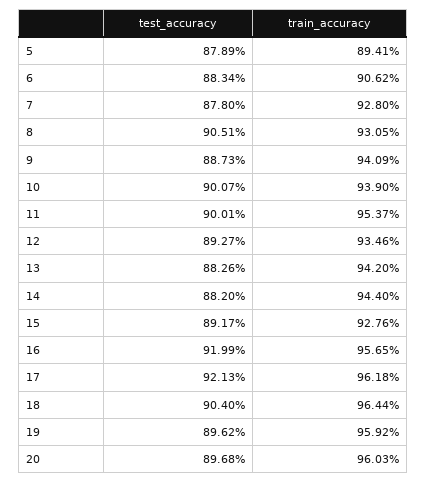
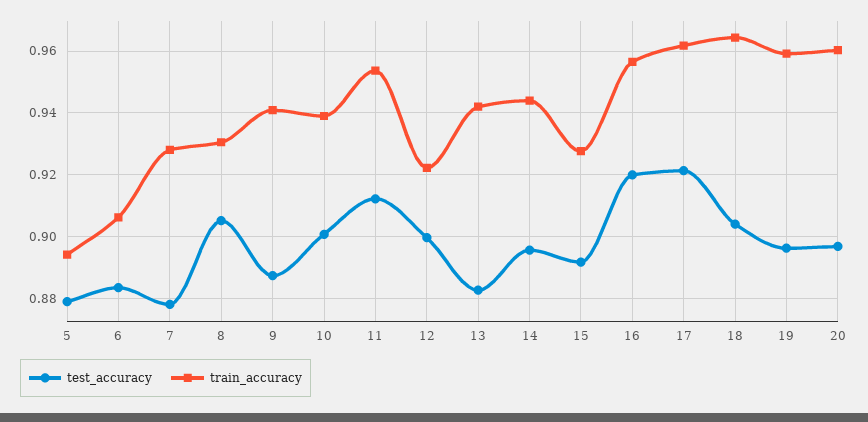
  {
    "test_accuracy": {
      "5": 0.8789,
      "6": 0.8834,
      "7": 0.878,
      "8": 0.9051,
      "9": 0.8873,
      "10": 0.9007,
-     "11": 0.9001,
+     "11": 0.912,
-     "12": 0.8927,
+     "12": 0.9,
      "13": 0.8826,
-     "14": 0.882,
+     "14": 0.896,
      "15": 0.8917,
      "16": 0.9199,
      "17": 0.9213,
      "18": 0.904,
      "19": 0.8962,
      "20": 0.8968
    },
    "train_accuracy": {
      "5": 0.8941,
      "6": 0.9062,
      "7": 0.928,
      "8": 0.9305,
      "9": 0.9409,
      "10": 0.939,
      "11": 0.9537,
-     "12": 0.9346,
+     "12": 0.922,
      "13": 0.942,
      "14": 0.944,
      "15": 0.9276,
      "16": 0.9565,
      "17": 0.9618,
      "18": 0.9644,
      "19": 0.9592,
      "20": 0.9603
    }
  }

